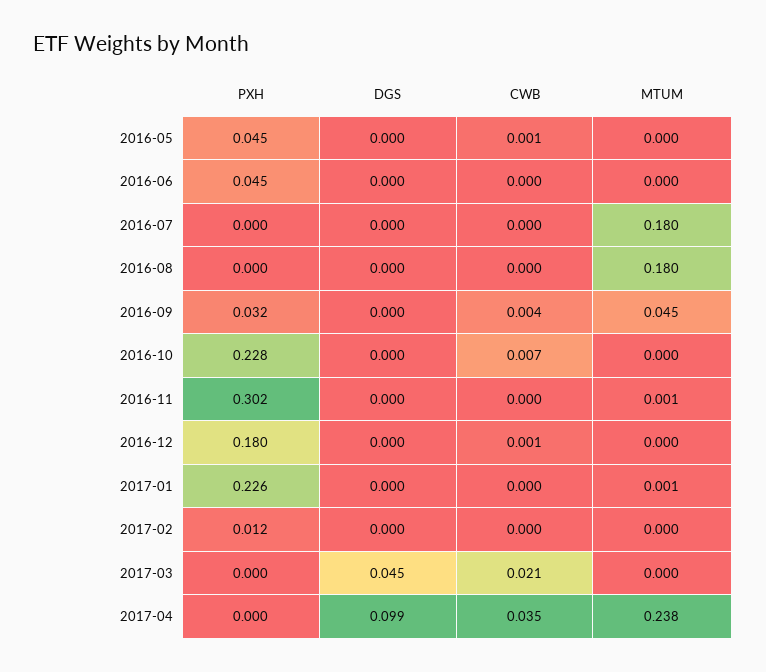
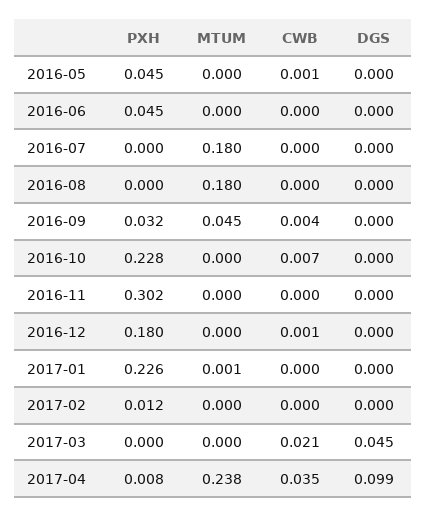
  {
    "PXH": {
      "2016-05": 0.045,
      "2016-06": 0.045,
      "2016-07": 0,
      "2016-08": 0,
      "2016-09": 0.032,
      "2016-10": 0.228,
      "2016-11": 0.302,
      "2016-12": 0.18,
      "2017-01": 0.226,
      "2017-02": 0.012,
      "2017-03": 0,
-     "2017-04": 0
+     "2017-04": 0.008
    },
    "DGS": {
      "2016-05": 0,
      "2016-06": 0,
      "2016-07": 0,
      "2016-08": 0,
      "2016-09": 0,
      "2016-10": 0,
      "2016-11": 0,
      "2016-12": 0,
      "2017-01": 0,
      "2017-02": 0,
      "2017-03": 0.045,
      "2017-04": 0.099
    },
    "CWB": {
      "2016-05": 0.001,
      "2016-06": 0,
      "2016-07": 0,
      "2016-08": 0,
      "2016-09": 0.004,
      "2016-10": 0.007,
      "2016-11": 0,
      "2016-12": 0.001,
      "2017-01": 0,
      "2017-02": 0,
      "2017-03": 0.021,
      "2017-04": 0.035
    },
    "MTUM": {
      "2016-05": 0,
      "2016-06": 0,
      "2016-07": 0.18,
      "2016-08": 0.18,
      "2016-09": 0.045,
      "2016-10": 0,
-     "2016-11": 0.001,
+     "2016-11": 0,
      "2016-12": 0,
      "2017-01": 0.001,
      "2017-02": 0,
      "2017-03": 0,
      "2017-04": 0.238
    }
  }

